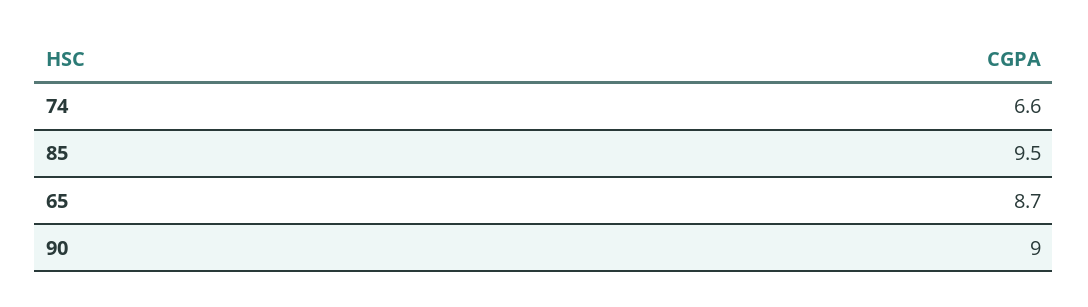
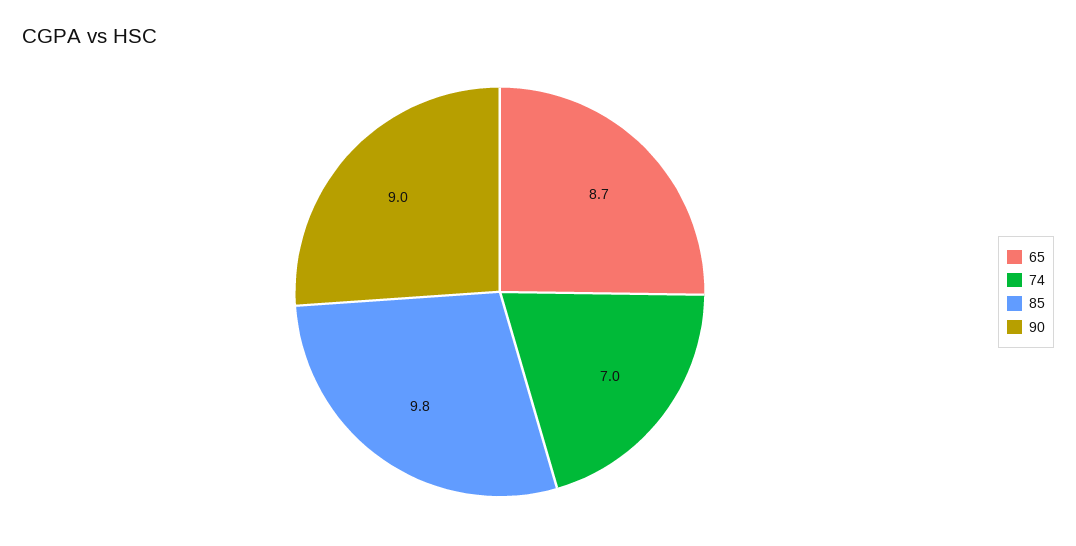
  {
-   "74": 6.6,
+   "74": 7,
-   "85": 9.5,
+   "85": 9.8,
    "65": 8.7,
    "90": 9
  }

